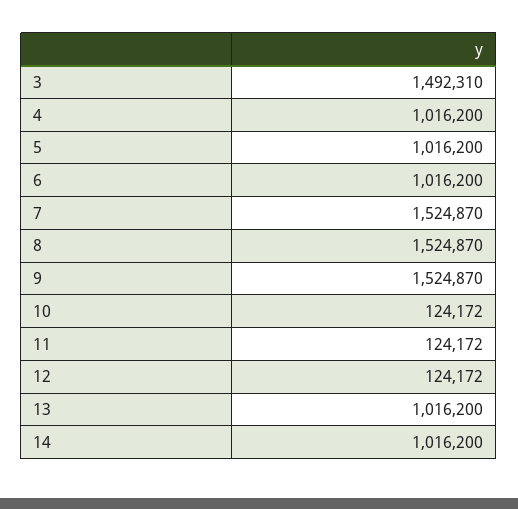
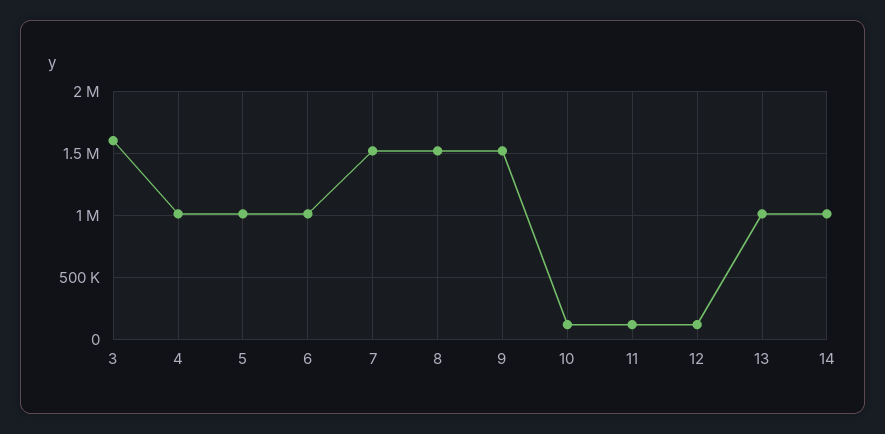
  {
-   "3": 1492310,
+   "3": 1600000,
    "4": 1016200,
    "5": 1016200,
    "6": 1016200,
    "7": 1524870,
    "8": 1524870,
    "9": 1524870,
    "10": 124172,
    "11": 124172,
    "12": 124172,
    "13": 1016200,
    "14": 1016200
  }

